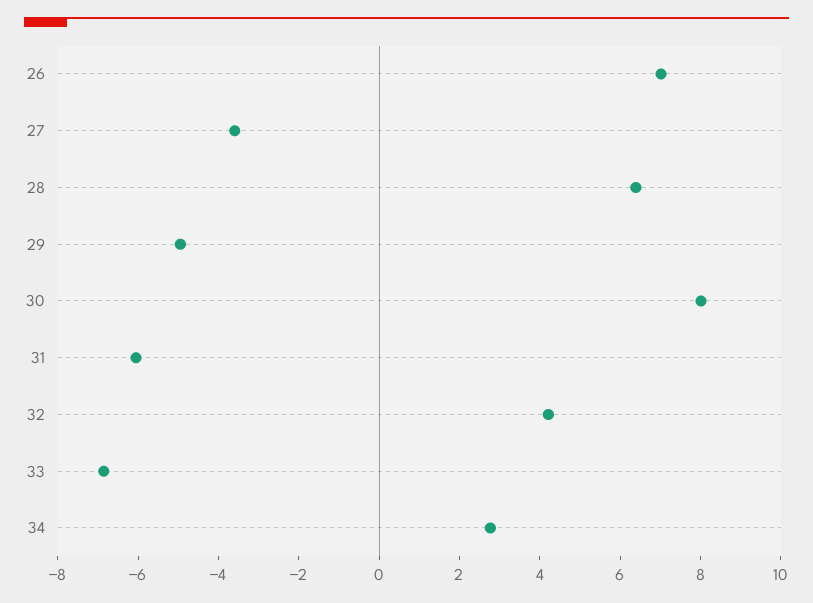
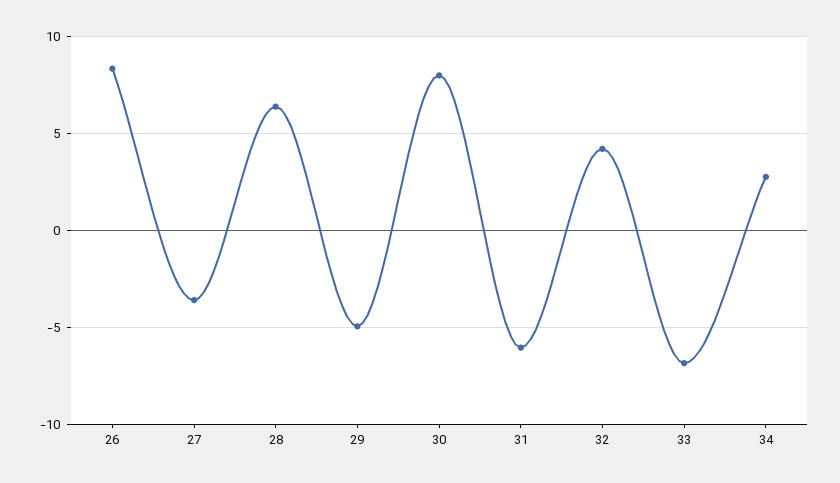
  {
-   "26": 7,
+   "26": 8.5,
    "27": -3.5,
    "28": 6.5,
    "29": -5,
    "30": 8,
    "31": -6,
    "32": 4,
    "33": -7,
    "34": 3
  }

